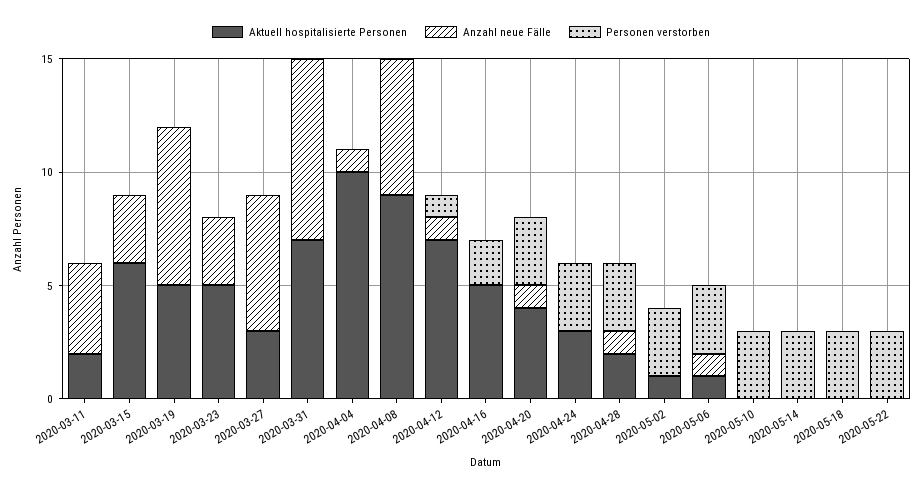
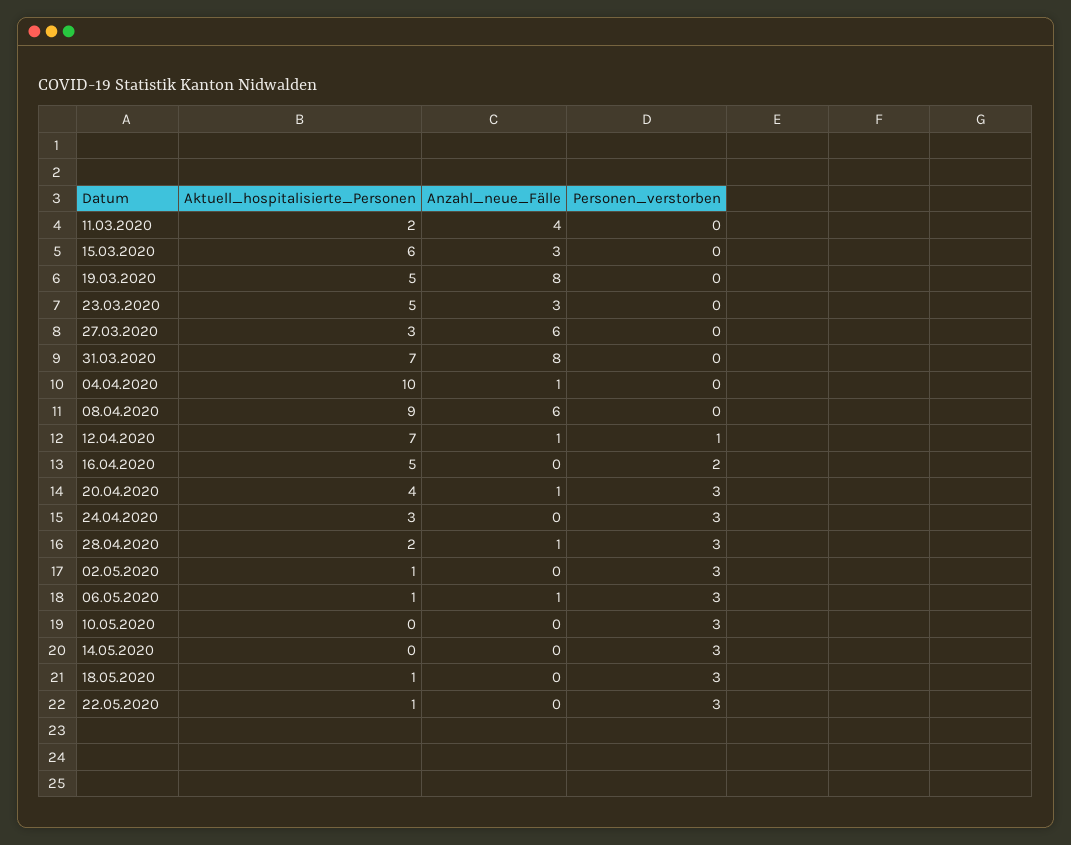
  {
    "Aktuell hospitalisierte Personen": {
      "2020-03-11": 2,
      "2020-03-15": 6,
      "2020-03-19": 5,
      "2020-03-23": 5,
      "2020-03-27": 3,
      "2020-03-31": 7,
      "2020-04-04": 10,
      "2020-04-08": 9,
      "2020-04-12": 7,
      "2020-04-16": 5,
      "2020-04-20": 4,
      "2020-04-24": 3,
      "2020-04-28": 2,
      "2020-05-02": 1,
      "2020-05-06": 1,
      "2020-05-10": 0,
      "2020-05-14": 0,
-     "2020-05-18": 0,
+     "2020-05-18": 1,
-     "2020-05-22": 0
+     "2020-05-22": 1
    },
    "Anzahl neue Fälle": {
      "2020-03-11": 4,
      "2020-03-15": 3,
-     "2020-03-19": 7,
+     "2020-03-19": 8,
      "2020-03-23": 3,
      "2020-03-27": 6,
      "2020-03-31": 8,
      "2020-04-04": 1,
      "2020-04-08": 6,
      "2020-04-12": 1,
      "2020-04-16": 0,
      "2020-04-20": 1,
      "2020-04-24": 0,
      "2020-04-28": 1,
      "2020-05-02": 0,
      "2020-05-06": 1,
      "2020-05-10": 0,
      "2020-05-14": 0,
      "2020-05-18": 0,
      "2020-05-22": 0
    },
    "Personen verstorben": {
      "2020-03-11": 0,
      "2020-03-15": 0,
      "2020-03-19": 0,
      "2020-03-23": 0,
      "2020-03-27": 0,
      "2020-03-31": 0,
      "2020-04-04": 0,
      "2020-04-08": 0,
      "2020-04-12": 1,
      "2020-04-16": 2,
      "2020-04-20": 3,
      "2020-04-24": 3,
      "2020-04-28": 3,
      "2020-05-02": 3,
      "2020-05-06": 3,
      "2020-05-10": 3,
      "2020-05-14": 3,
      "2020-05-18": 3,
      "2020-05-22": 3
    }
  }

